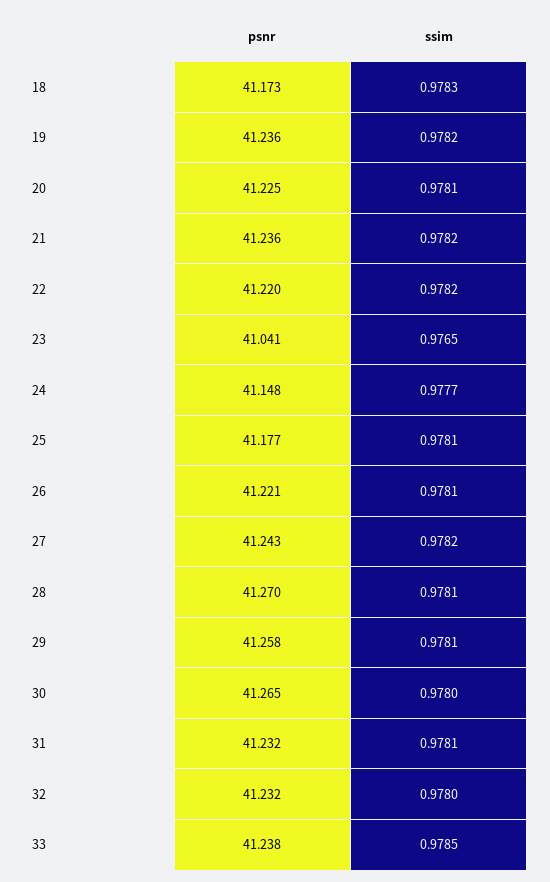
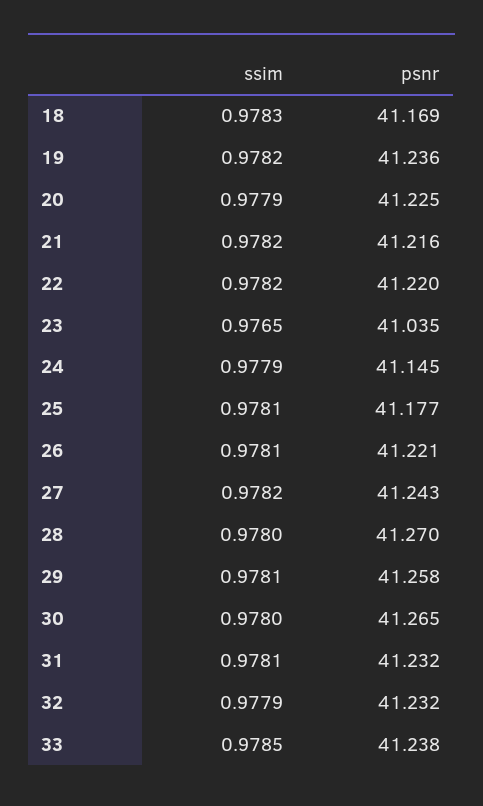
  {
    "psnr": {
-     "18": 41.173,
+     "18": 41.169,
      "19": 41.236,
      "20": 41.225,
-     "21": 41.236,
+     "21": 41.216,
      "22": 41.22,
-     "23": 41.041,
+     "23": 41.035,
-     "24": 41.148,
+     "24": 41.145,
      "25": 41.177,
      "26": 41.221,
      "27": 41.243,
      "28": 41.27,
      "29": 41.258,
      "30": 41.265,
      "31": 41.232,
      "32": 41.232,
      "33": 41.238
    },
    "ssim": {
      "18": 0.9783,
      "19": 0.9782,
-     "20": 0.9781,
+     "20": 0.9779,
      "21": 0.9782,
      "22": 0.9782,
      "23": 0.9765,
-     "24": 0.9777,
+     "24": 0.9779,
      "25": 0.9781,
      "26": 0.9781,
      "27": 0.9782,
-     "28": 0.9781,
+     "28": 0.978,
      "29": 0.9781,
      "30": 0.978,
      "31": 0.9781,
-     "32": 0.978,
+     "32": 0.9779,
      "33": 0.9785
    }
  }

